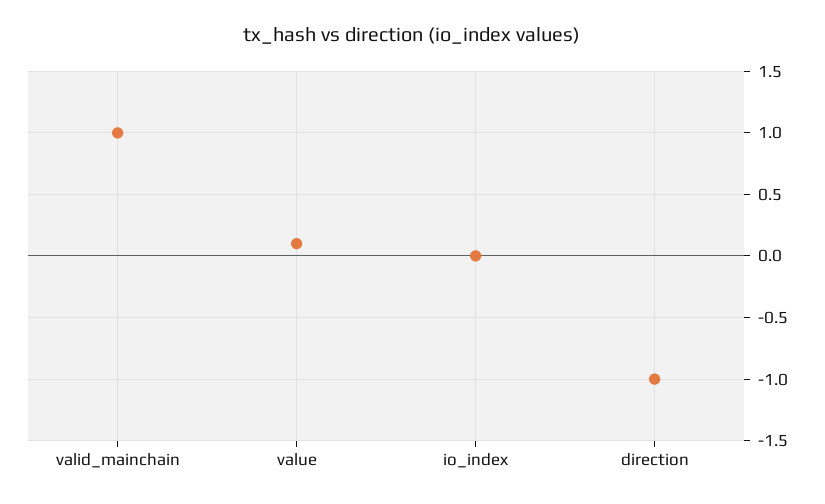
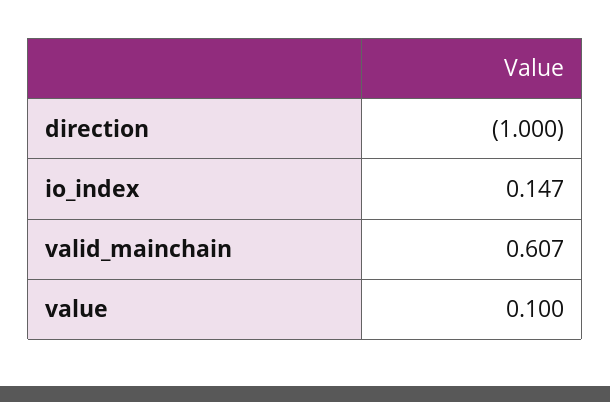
  {
-   "valid_mainchain": 1,
+   "valid_mainchain": 0.607,
    "value": 0.1,
-   "io_index": 0,
+   "io_index": 0.147,
    "direction": -1
  }

